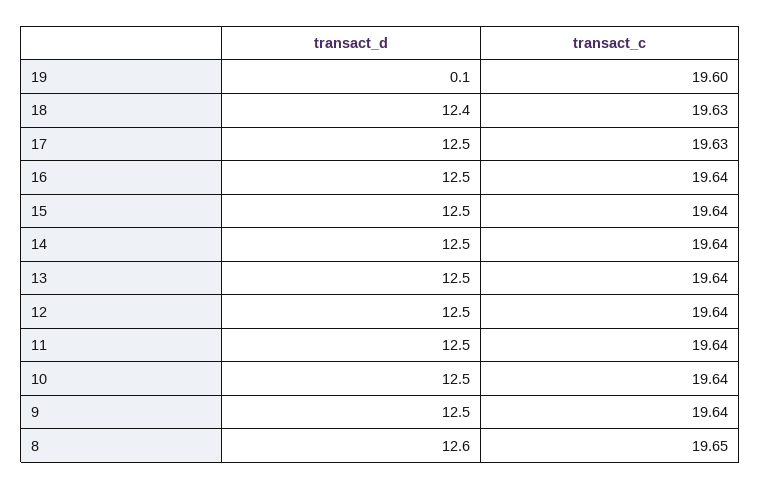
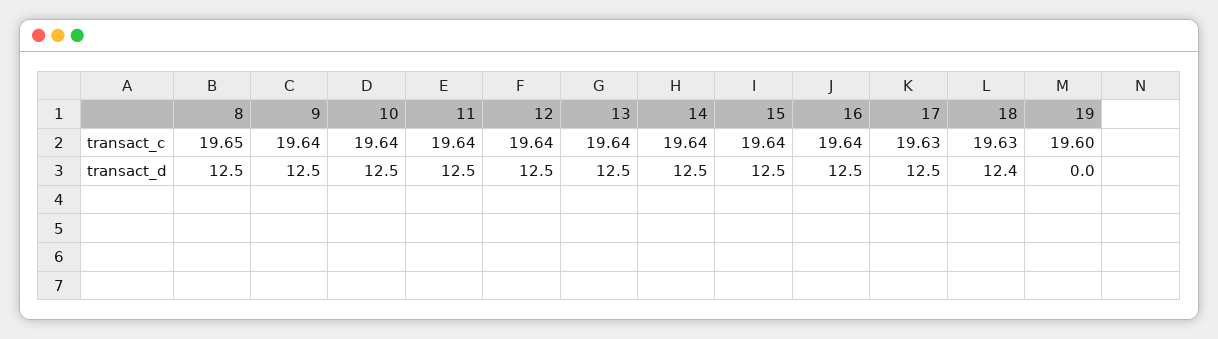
  {
    "transact_d": {
-     "19": 0.1,
+     "19": 0,
      "18": 12.4,
      "17": 12.5,
      "16": 12.5,
      "15": 12.5,
      "14": 12.5,
      "13": 12.5,
      "12": 12.5,
      "11": 12.5,
      "10": 12.5,
      "9": 12.5,
-     "8": 12.6
+     "8": 12.5
    },
    "transact_c": {
      "19": 19.6,
      "18": 19.63,
      "17": 19.63,
      "16": 19.64,
      "15": 19.64,
      "14": 19.64,
      "13": 19.64,
      "12": 19.64,
      "11": 19.64,
      "10": 19.64,
      "9": 19.64,
      "8": 19.65
    }
  }

